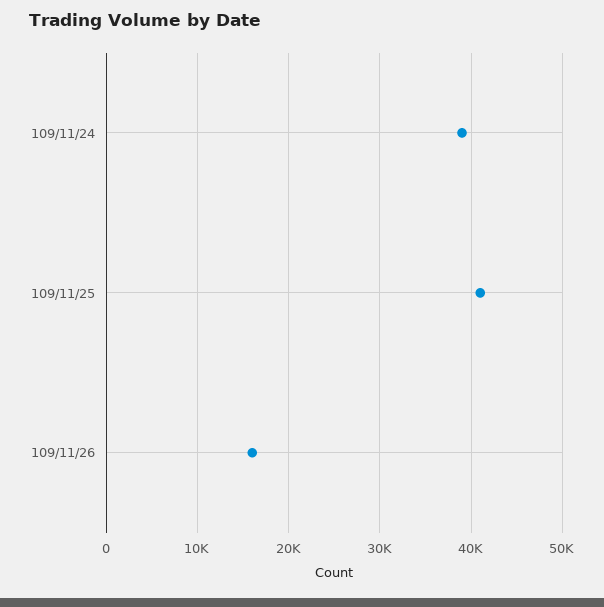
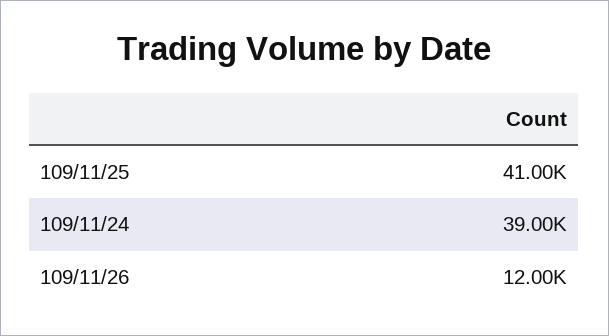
  {
    "109/11/24": 39000,
    "109/11/25": 41000,
-   "109/11/26": 16000
+   "109/11/26": 12000
  }

